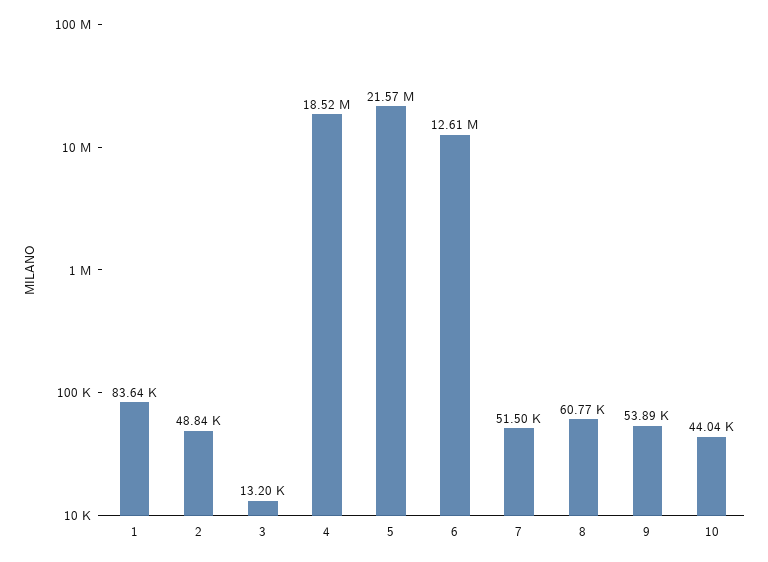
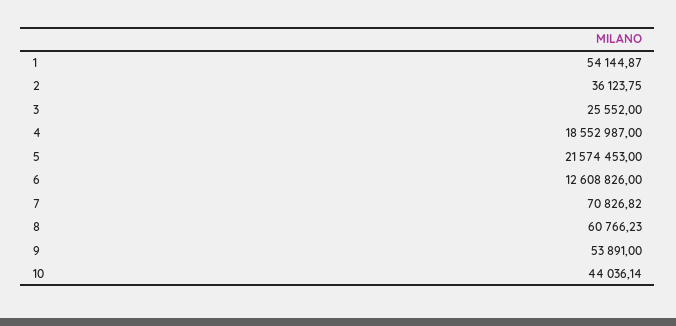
  {
-   "1": 83640,
+   "1": 54144.87,
-   "2": 48840,
+   "2": 36123.75,
-   "3": 13200,
+   "3": 25552,
-   "4": 18520000,
+   "4": 18552987,
    "5": 21574453,
    "6": 12608826,
-   "7": 51500,
+   "7": 70826.82,
    "8": 60766.23,
    "9": 53891,
    "10": 44036.14
  }

